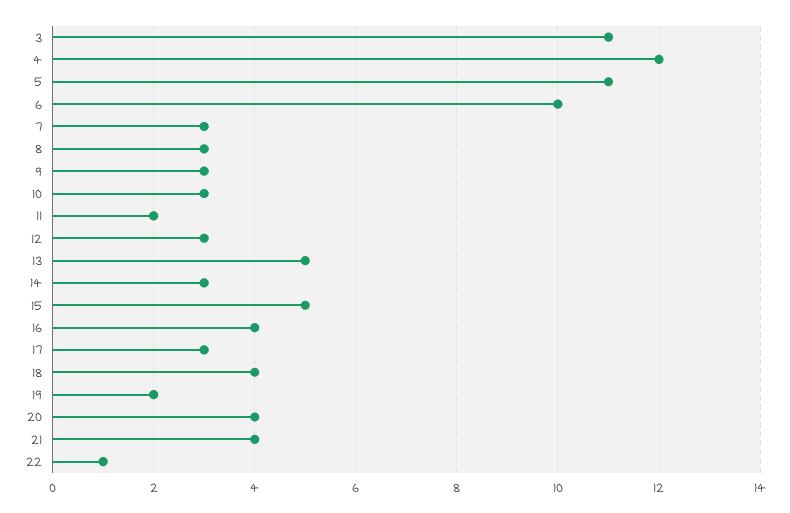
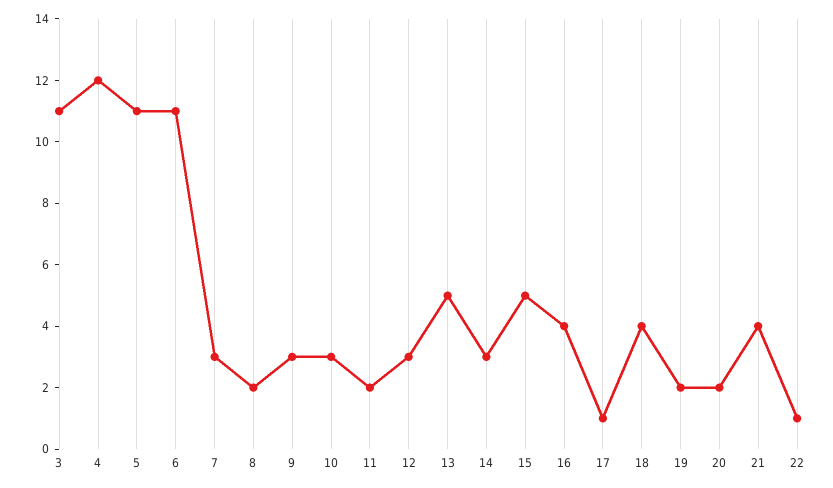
  {
    "3": 11,
    "4": 12,
    "5": 11,
-   "6": 10,
+   "6": 11,
    "7": 3,
-   "8": 3,
+   "8": 2,
    "9": 3,
    "10": 3,
    "11": 2,
    "12": 3,
    "13": 5,
    "14": 3,
    "15": 5,
    "16": 4,
-   "17": 3,
+   "17": 1,
    "18": 4,
    "19": 2,
-   "20": 4,
+   "20": 2,
    "21": 4,
    "22": 1
  }

